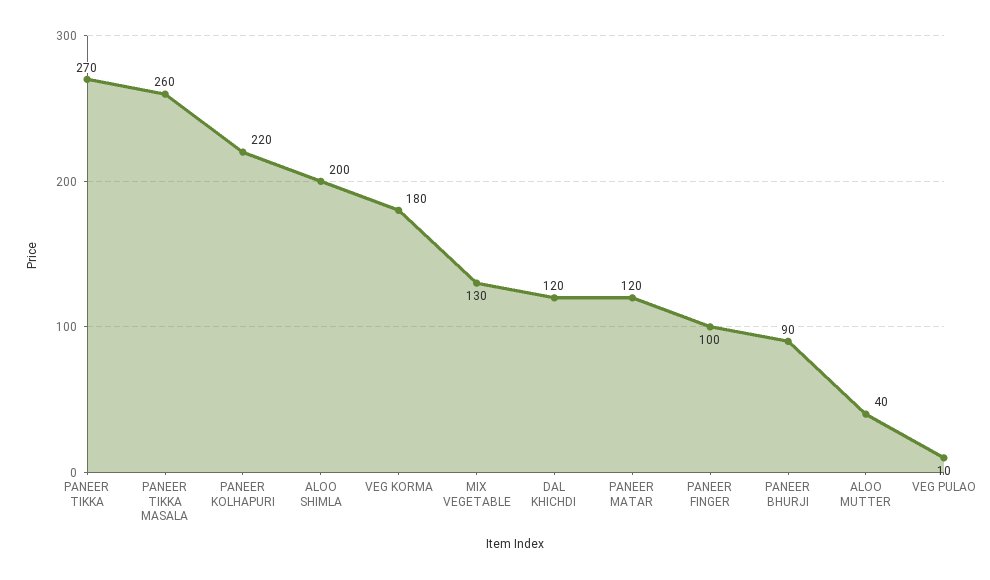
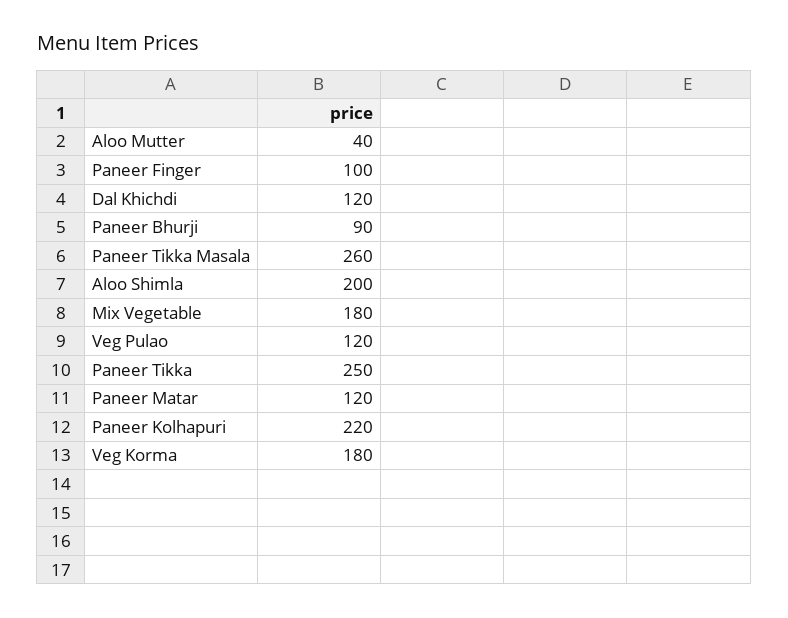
  {
-   "PANEER TIKKA": 270,
+   "PANEER TIKKA": 250,
    "PANEER TIKKA MASALA": 260,
    "PANEER KOLHAPURI": 220,
    "ALOO SHIMLA": 200,
    "VEG KORMA": 180,
-   "MIX VEGETABLE": 130,
+   "MIX VEGETABLE": 180,
    "DAL KHICHDI": 120,
    "PANEER MATAR": 120,
    "PANEER FINGER": 100,
    "PANEER BHURJI": 90,
    "ALOO MUTTER": 40,
-   "VEG PULAO": 10
+   "VEG PULAO": 120
  }

